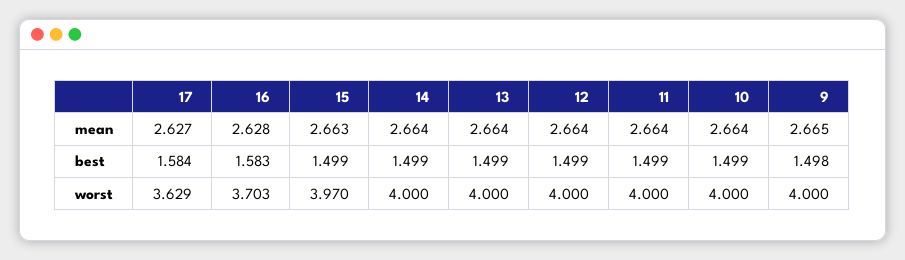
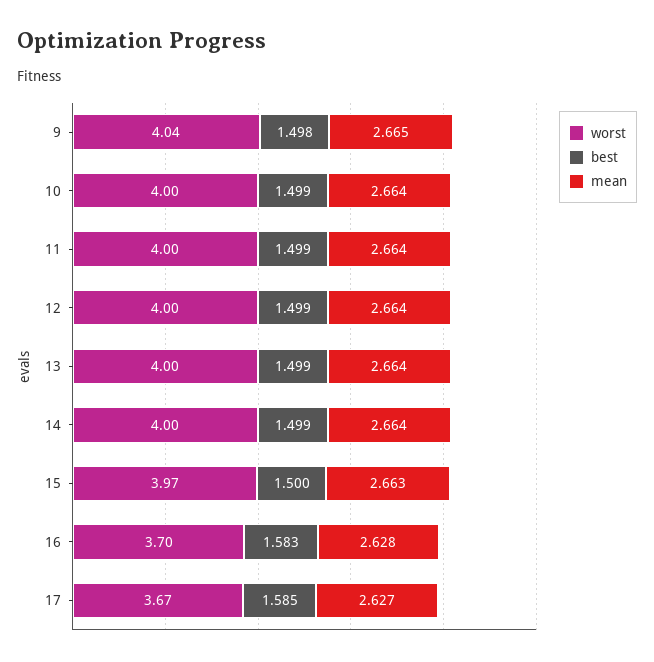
  {
    "mean": {
      "17": 2.627,
      "16": 2.628,
      "15": 2.663,
      "14": 2.664,
      "13": 2.664,
      "12": 2.664,
      "11": 2.664,
      "10": 2.664,
      "9": 2.665
    },
    "best": {
-     "17": 1.584,
+     "17": 1.585,
      "16": 1.583,
-     "15": 1.499,
+     "15": 1.5,
      "14": 1.499,
      "13": 1.499,
      "12": 1.499,
      "11": 1.499,
      "10": 1.499,
      "9": 1.498
    },
    "worst": {
-     "17": 3.629,
+     "17": 3.67,
      "16": 3.703,
      "15": 3.97,
      "14": 4,
      "13": 4,
      "12": 4,
      "11": 4,
      "10": 4,
-     "9": 4
+     "9": 4.04
    }
  }

